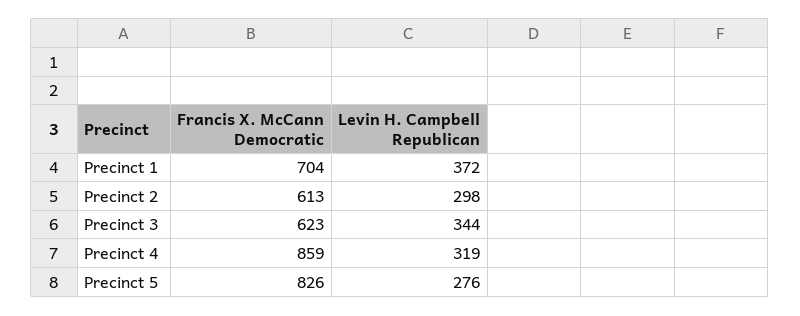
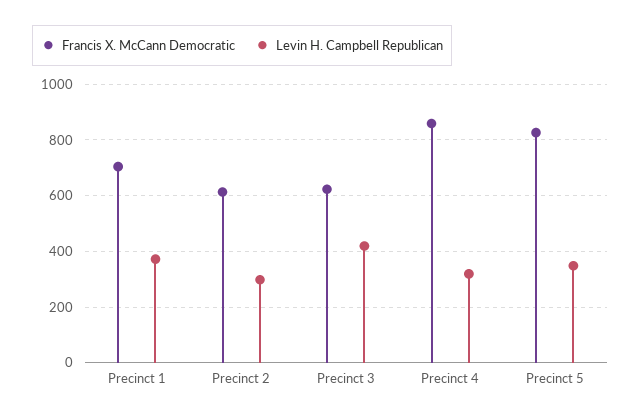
  {
    "Francis X. McCann Democratic": {
      "Precinct 1": 704,
      "Precinct 2": 613,
      "Precinct 3": 623,
      "Precinct 4": 859,
      "Precinct 5": 826
    },
    "Levin H. Campbell Republican": {
      "Precinct 1": 372,
      "Precinct 2": 298,
-     "Precinct 3": 344,
+     "Precinct 3": 425,
      "Precinct 4": 319,
-     "Precinct 5": 276
+     "Precinct 5": 350
    }
  }

